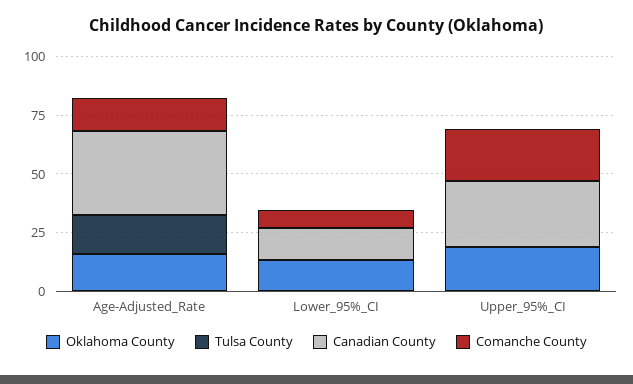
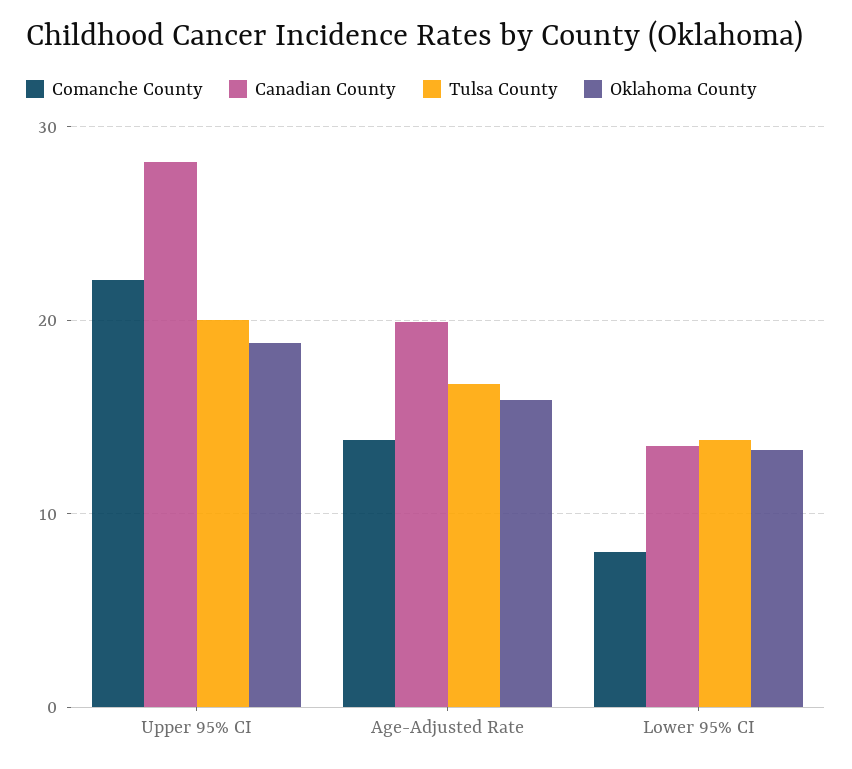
  {
    "Oklahoma County": {
      "Age-Adjusted_Rate": 16,
      "Lower_95%_CI": 13,
      "Upper_95%_CI": 19
    },
    "Tulsa County": {
      "Age-Adjusted_Rate": 17,
-     "Lower_95%_CI": 0,
+     "Lower_95%_CI": 14,
-     "Upper_95%_CI": 0
+     "Upper_95%_CI": 20
    },
    "Canadian County": {
-     "Age-Adjusted_Rate": 35,
+     "Age-Adjusted_Rate": 20,
      "Lower_95%_CI": 14,
      "Upper_95%_CI": 28
    },
    "Comanche County": {
      "Age-Adjusted_Rate": 14,
      "Lower_95%_CI": 8,
      "Upper_95%_CI": 22
    }
  }

